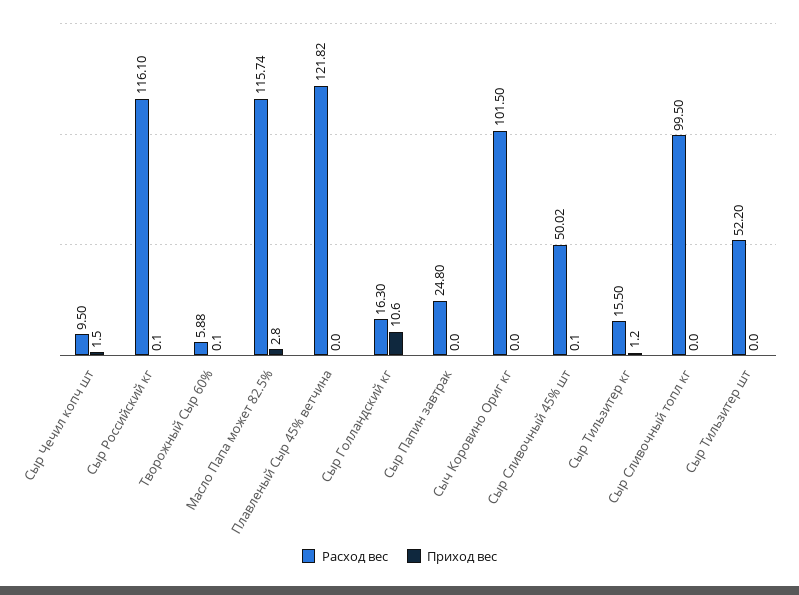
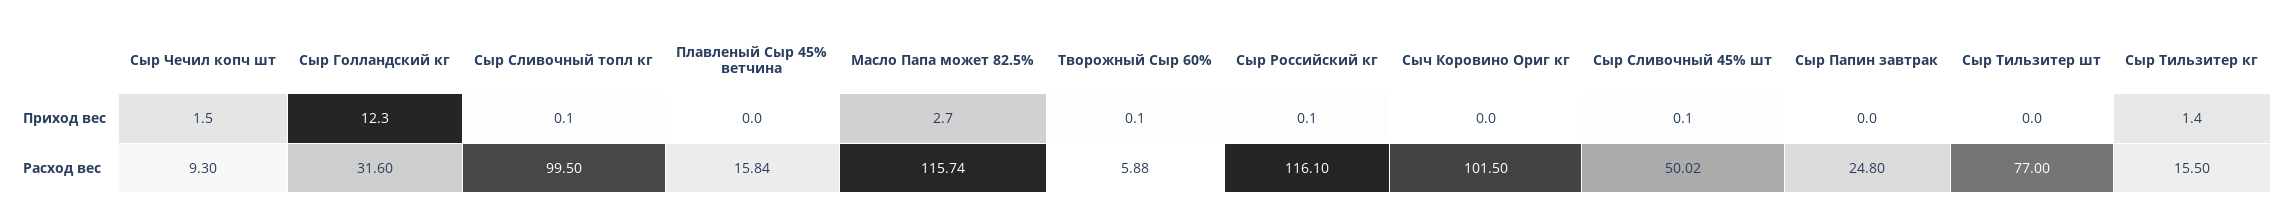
  {
    "Расход вес": {
-     "Сыр Чечил копч шт": 9.5,
+     "Сыр Чечил копч шт": 9.3,
      "Сыр Российский кг": 116.1,
      "Творожный Сыр 60%": 5.88,
      "Масло Папа может 82.5%": 115.74,
-     "Плавленый Сыр 45% ветчина": 121.82,
+     "Плавленый Сыр 45% ветчина": 15.84,
-     "Сыр Голландский кг": 16.3,
+     "Сыр Голландский кг": 31.6,
      "Сыр Папин завтрак": 24.8,
      "Сыч Коровино Ориг кг": 101.5,
      "Сыр Сливочный 45% шт": 50.02,
      "Сыр Тильзитер кг": 15.5,
      "Сыр Сливочный топл кг": 99.5,
-     "Сыр Тильзитер шт": 52.2
+     "Сыр Тильзитер шт": 77
    },
    "Приход вес": {
      "Сыр Чечил копч шт": 1.5,
      "Сыр Российский кг": 0.1,
      "Творожный Сыр 60%": 0.1,
-     "Масло Папа может 82.5%": 2.8,
+     "Масло Папа может 82.5%": 2.7,
      "Плавленый Сыр 45% ветчина": 0,
-     "Сыр Голландский кг": 10.6,
+     "Сыр Голландский кг": 12.3,
      "Сыр Папин завтрак": 0,
      "Сыч Коровино Ориг кг": 0,
      "Сыр Сливочный 45% шт": 0.1,
-     "Сыр Тильзитер кг": 1.2,
+     "Сыр Тильзитер кг": 1.4,
-     "Сыр Сливочный топл кг": 0,
+     "Сыр Сливочный топл кг": 0.1,
      "Сыр Тильзитер шт": 0
    }
  }

